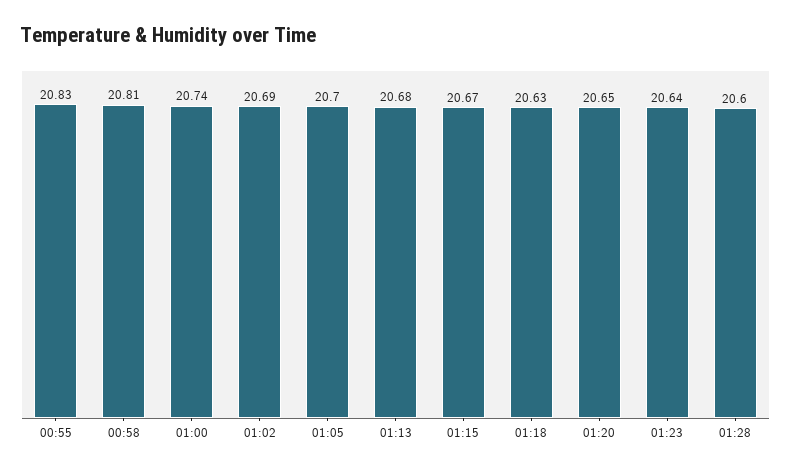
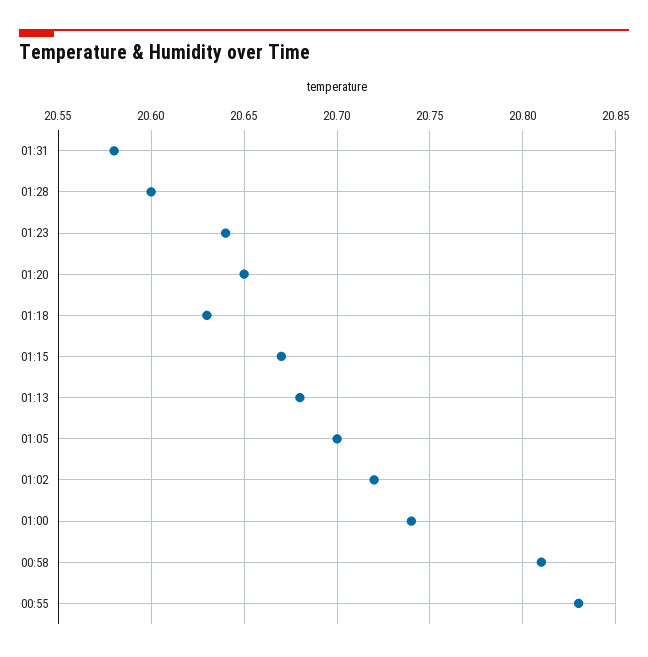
  {
    "00:55": 20.83,
    "00:58": 20.81,
    "01:00": 20.74,
-   "01:02": 20.69,
+   "01:02": 20.72,
    "01:05": 20.7,
    "01:13": 20.68,
    "01:15": 20.67,
    "01:18": 20.63,
    "01:20": 20.65,
    "01:23": 20.64,
-   "01:28": 20.6
+   "01:28": 20.6,
+   "01:31": 20.58
  }

